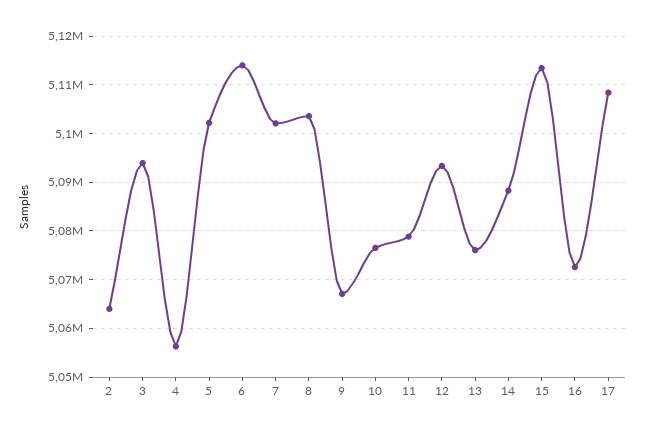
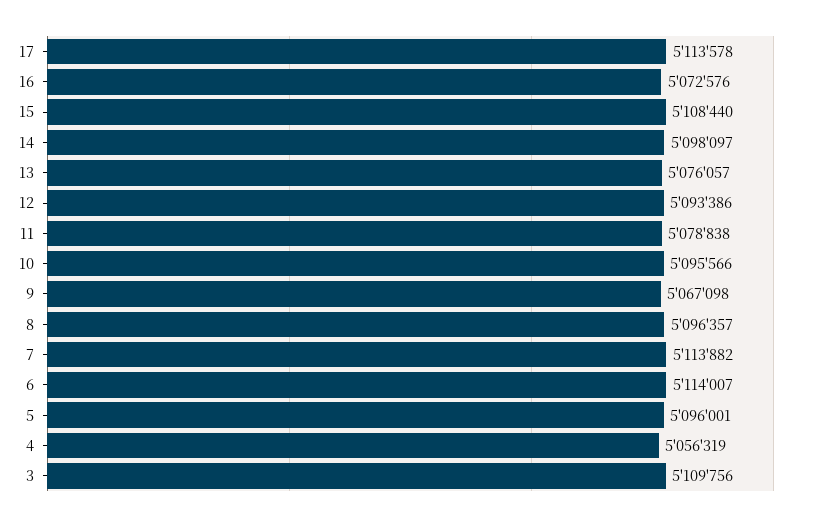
  {
-   "2": 5064000,
-   "3": 5094000,
+   "3": 5109756,
    "4": 5056319,
-   "5": 5102000,
+   "5": 5096001,
    "6": 5114007,
-   "7": 5102000,
+   "7": 5113882,
-   "8": 5104000,
+   "8": 5096357,
    "9": 5067098,
-   "10": 5076000,
+   "10": 5095566,
    "11": 5078838,
    "12": 5093386,
    "13": 5076057,
-   "14": 5088000,
+   "14": 5098097,
-   "15": 5114000,
+   "15": 5108440,
    "16": 5072576,
-   "17": 5108000
+   "17": 5113578
  }

